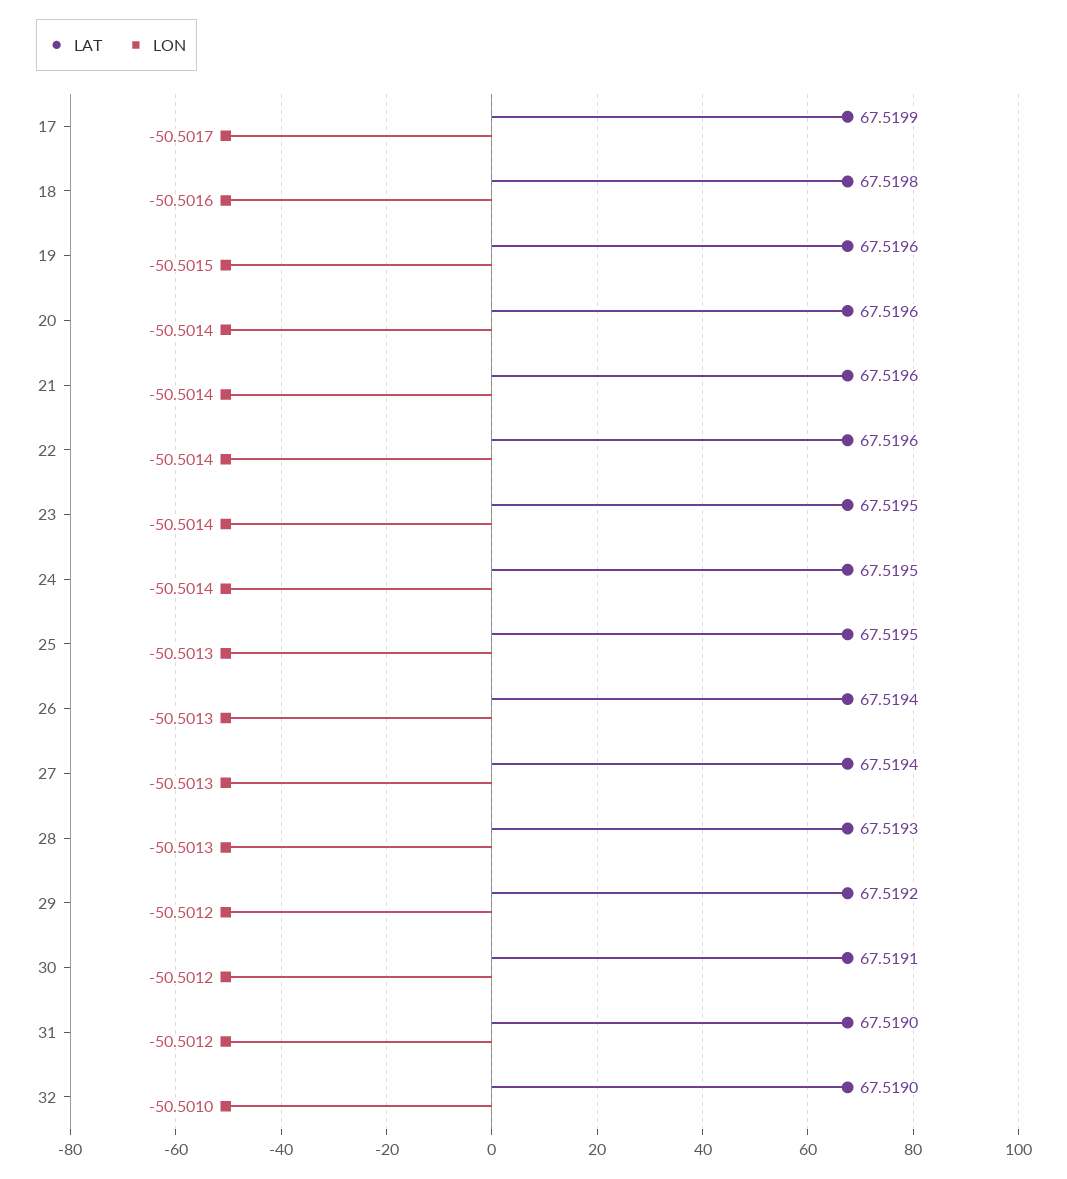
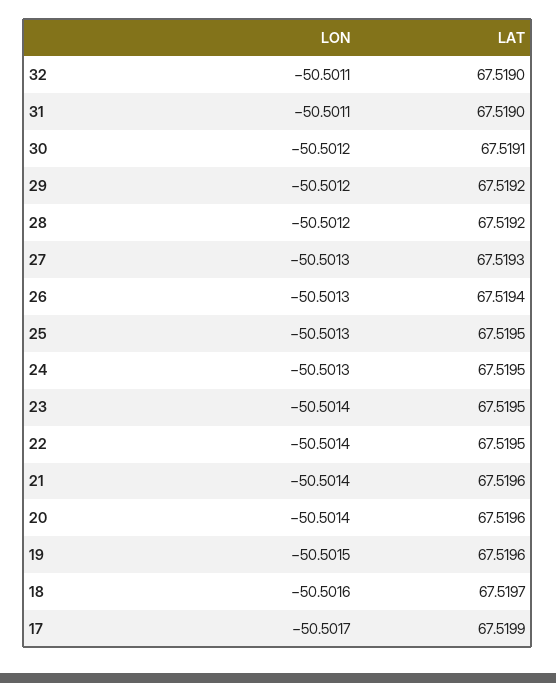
  {
    "LAT": {
      "17": 67.5199,
-     "18": 67.5198,
+     "18": 67.5197,
      "19": 67.5196,
      "20": 67.5196,
      "21": 67.5196,
-     "22": 67.5196,
+     "22": 67.5195,
      "23": 67.5195,
      "24": 67.5195,
      "25": 67.5195,
      "26": 67.5194,
-     "27": 67.5194,
+     "27": 67.5193,
-     "28": 67.5193,
+     "28": 67.5192,
      "29": 67.5192,
      "30": 67.5191,
      "31": 67.519,
      "32": 67.519
    },
    "LON": {
      "17": -50.5017,
      "18": -50.5016,
      "19": -50.5015,
      "20": -50.5014,
      "21": -50.5014,
      "22": -50.5014,
      "23": -50.5014,
-     "24": -50.5014,
+     "24": -50.5013,
      "25": -50.5013,
      "26": -50.5013,
      "27": -50.5013,
-     "28": -50.5013,
+     "28": -50.5012,
      "29": -50.5012,
      "30": -50.5012,
-     "31": -50.5012,
+     "31": -50.5011,
-     "32": -50.501
+     "32": -50.5011
    }
  }

